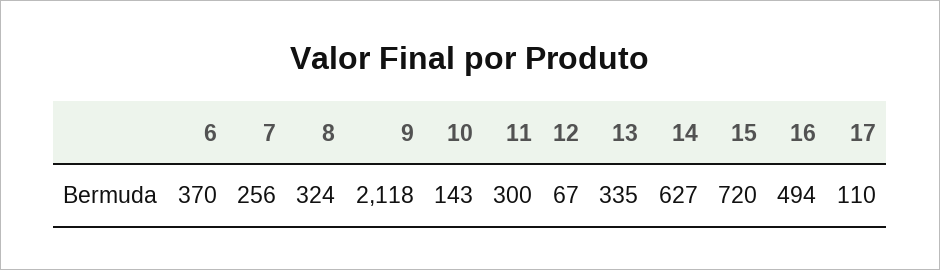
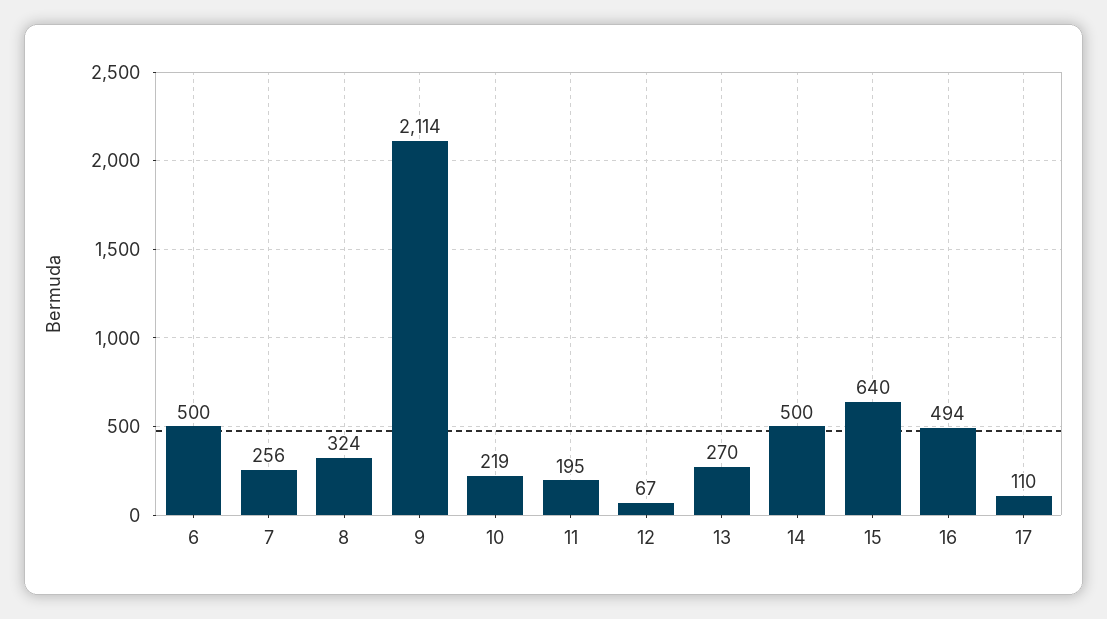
  {
-   "6": 370,
+   "6": 500,
    "7": 256,
    "8": 324,
-   "9": 2118,
+   "9": 2114,
-   "10": 143,
+   "10": 219,
-   "11": 300,
+   "11": 195,
    "12": 67,
-   "13": 335,
+   "13": 270,
-   "14": 627,
+   "14": 500,
-   "15": 720,
+   "15": 640,
    "16": 494,
    "17": 110
  }

